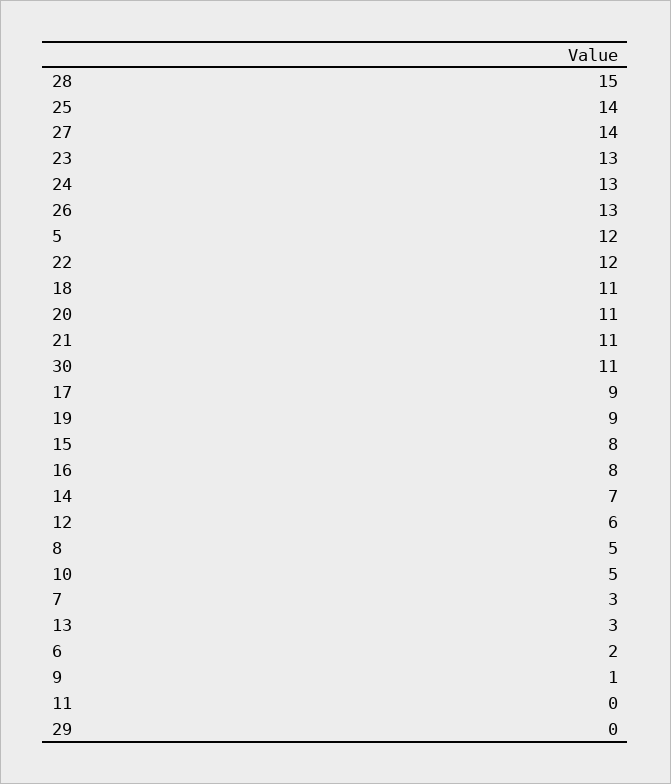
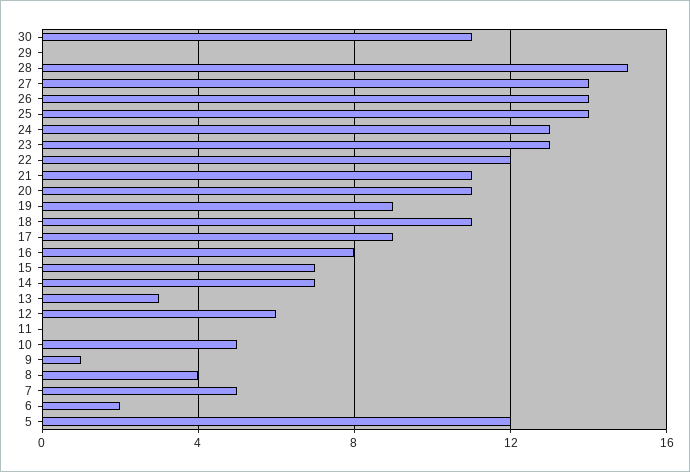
  {
    "28": 15,
    "25": 14,
    "27": 14,
    "23": 13,
    "24": 13,
-   "26": 13,
+   "26": 14,
    "5": 12,
    "22": 12,
    "18": 11,
    "20": 11,
    "21": 11,
    "30": 11,
    "17": 9,
    "19": 9,
-   "15": 8,
+   "15": 7,
    "16": 8,
    "14": 7,
    "12": 6,
-   "8": 5,
+   "8": 4,
    "10": 5,
-   "7": 3,
+   "7": 5,
    "13": 3,
    "6": 2,
    "9": 1,
    "11": 0,
    "29": 0
  }

